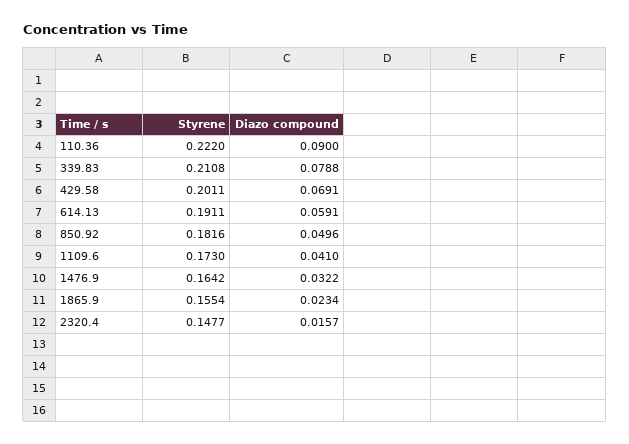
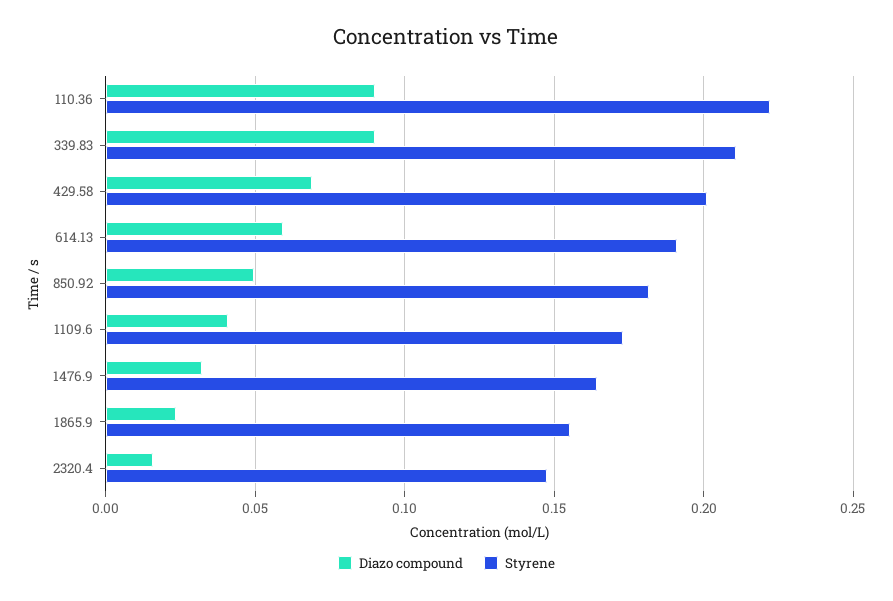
  {
    "Styrene": {
      "110.36": 0.222,
      "339.83": 0.2108,
      "429.58": 0.2011,
      "614.13": 0.1911,
      "850.92": 0.1816,
      "1109.6": 0.173,
      "1476.9": 0.1642,
      "1865.9": 0.1554,
      "2320.4": 0.1477
    },
    "Diazo compound": {
      "110.36": 0.09,
-     "339.83": 0.0788,
+     "339.83": 0.09,
      "429.58": 0.0691,
      "614.13": 0.0591,
      "850.92": 0.0496,
      "1109.6": 0.041,
      "1476.9": 0.0322,
      "1865.9": 0.0234,
      "2320.4": 0.0157
    }
  }

